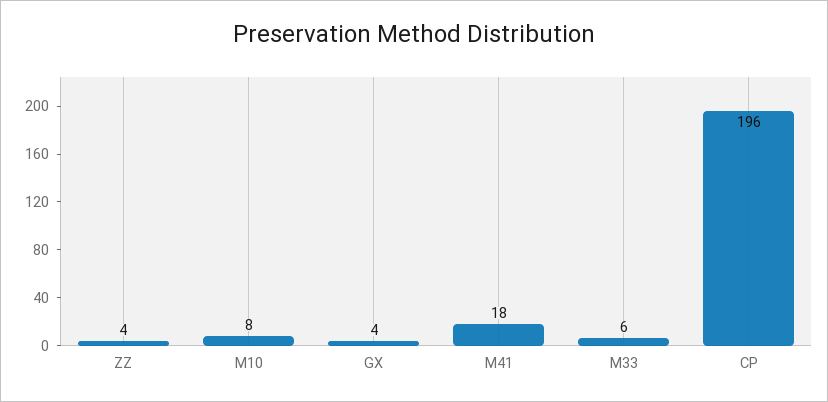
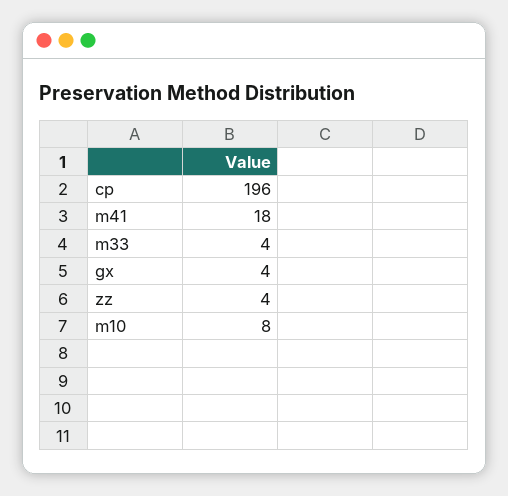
  {
    "ZZ": 4,
    "M10": 8,
    "GX": 4,
    "M41": 18,
-   "M33": 6,
+   "M33": 4,
    "CP": 196
  }

